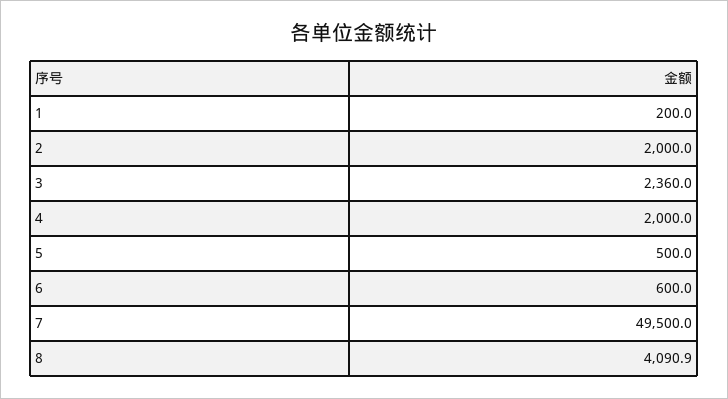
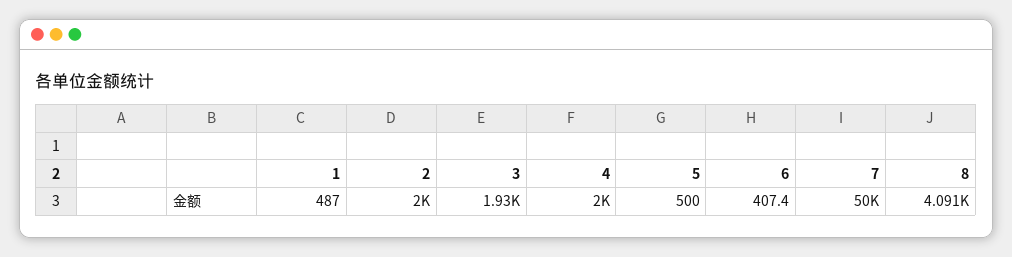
  {
-   "1": 200,
+   "1": 487,
    "2": 2000,
-   "3": 2360,
+   "3": 1930,
    "4": 2000,
    "5": 500,
-   "6": 600,
+   "6": 407.4,
-   "7": 49500,
+   "7": 50000,
    "8": 4090.9
  }

